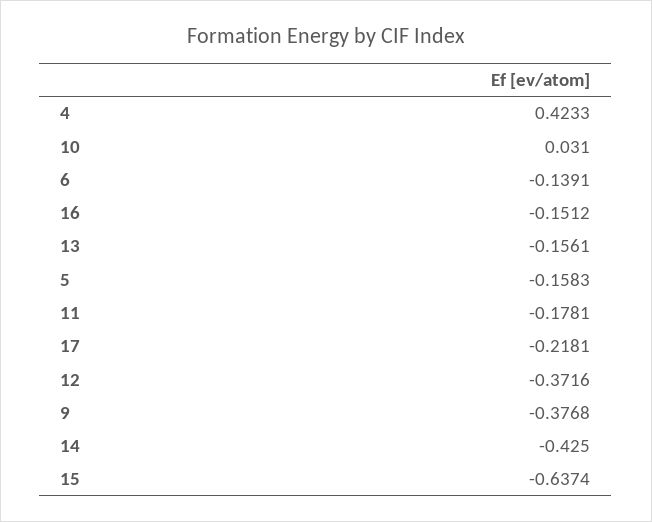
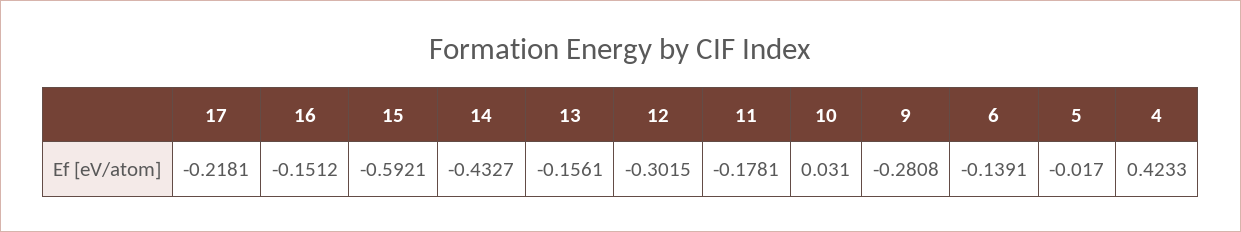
  {
    "4": 0.4233,
    "10": 0.031,
    "6": -0.1391,
    "16": -0.1512,
    "13": -0.1561,
-   "5": -0.1583,
+   "5": -0.017,
    "11": -0.1781,
    "17": -0.2181,
-   "12": -0.3716,
+   "12": -0.3015,
-   "9": -0.3768,
+   "9": -0.2808,
-   "14": -0.425,
+   "14": -0.4327,
-   "15": -0.6374
+   "15": -0.5921
  }

